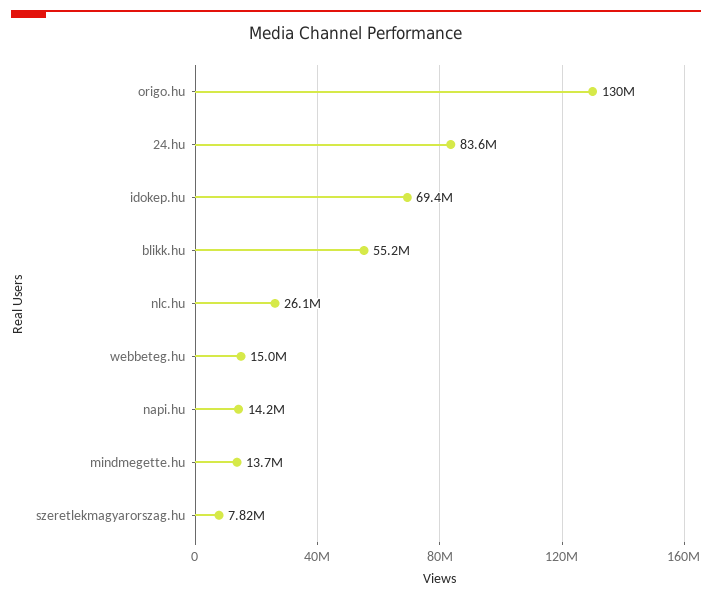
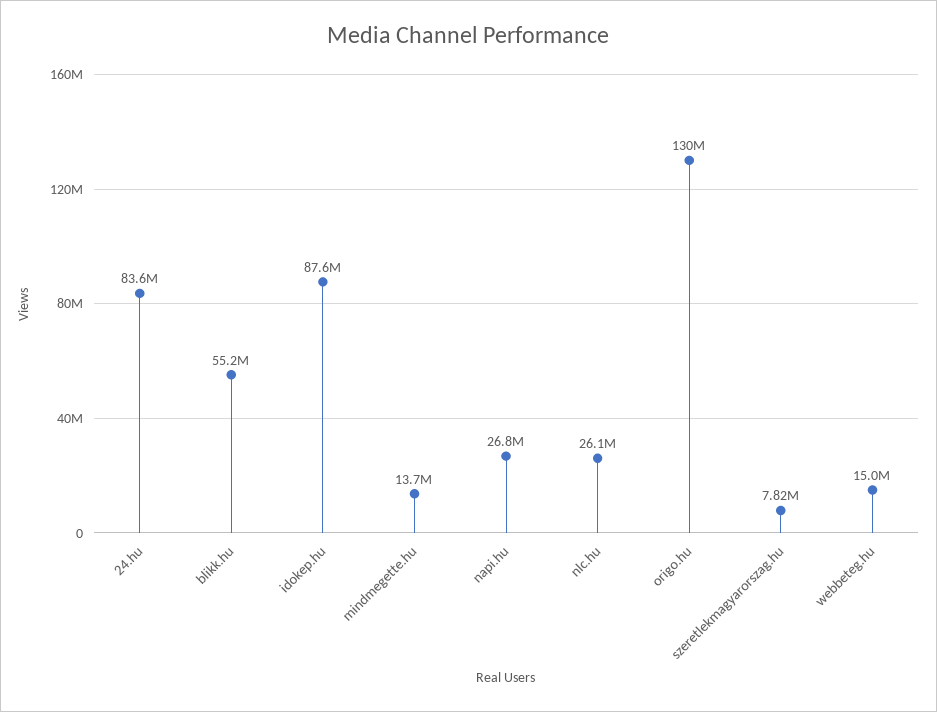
  {
    "origo.hu": 130000000,
    "24.hu": 83600000,
-   "idokep.hu": 69400000,
+   "idokep.hu": 87600000,
    "blikk.hu": 55200000,
    "nlc.hu": 26100000,
    "webbeteg.hu": 15000000,
-   "napi.hu": 14200000,
+   "napi.hu": 26800000,
    "mindmegette.hu": 13700000,
    "szeretlekmagyarorszag.hu": 7820000
  }

